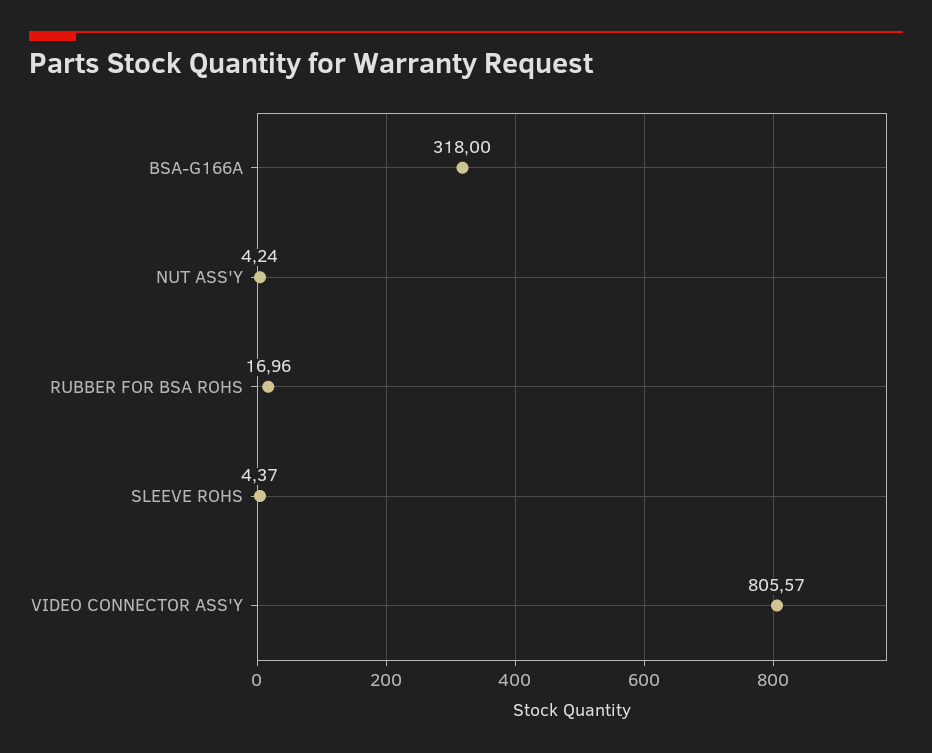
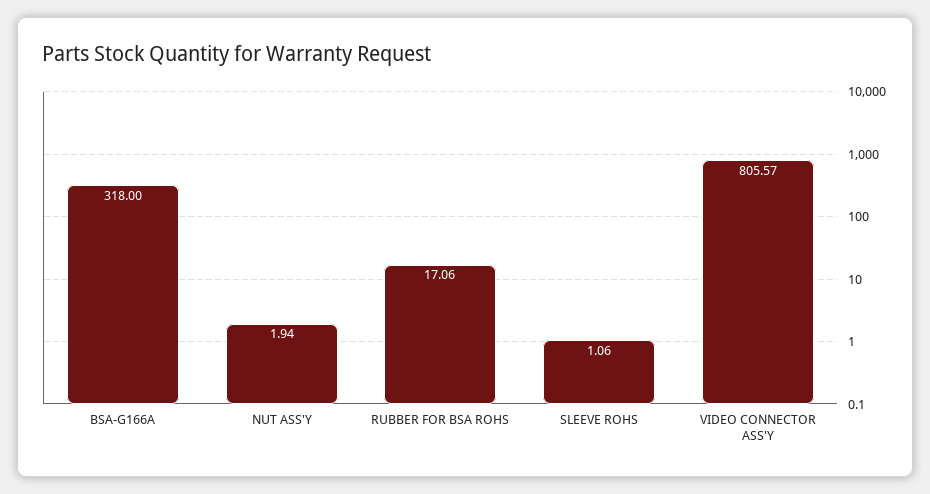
  {
    "BSA-G166A": 318,
-   "NUT ASS'Y": 4.24,
+   "NUT ASS'Y": 1.94,
-   "RUBBER FOR BSA ROHS": 16.96,
+   "RUBBER FOR BSA ROHS": 17.06,
-   "SLEEVE ROHS": 4.37,
+   "SLEEVE ROHS": 1.06,
    "VIDEO CONNECTOR ASS'Y": 805.57
  }

